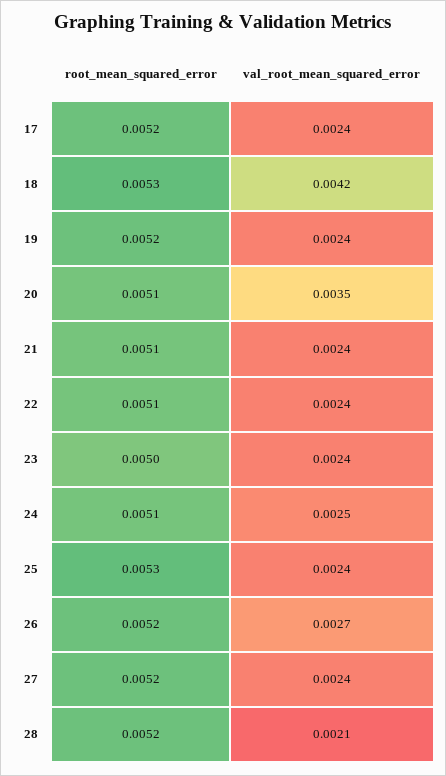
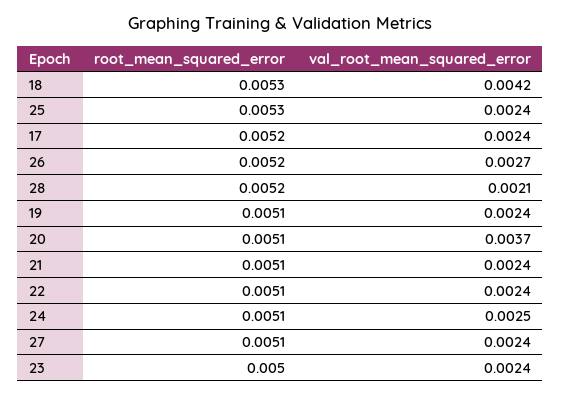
  {
    "root_mean_squared_error": {
      "17": 0.0052,
      "18": 0.0053,
-     "19": 0.0052,
+     "19": 0.0051,
      "20": 0.0051,
      "21": 0.0051,
      "22": 0.0051,
      "23": 0.005,
      "24": 0.0051,
      "25": 0.0053,
      "26": 0.0052,
-     "27": 0.0052,
+     "27": 0.0051,
      "28": 0.0052
    },
    "val_root_mean_squared_error": {
      "17": 0.0024,
      "18": 0.0042,
      "19": 0.0024,
-     "20": 0.0035,
+     "20": 0.0037,
      "21": 0.0024,
      "22": 0.0024,
      "23": 0.0024,
      "24": 0.0025,
      "25": 0.0024,
      "26": 0.0027,
      "27": 0.0024,
      "28": 0.0021
    }
  }

